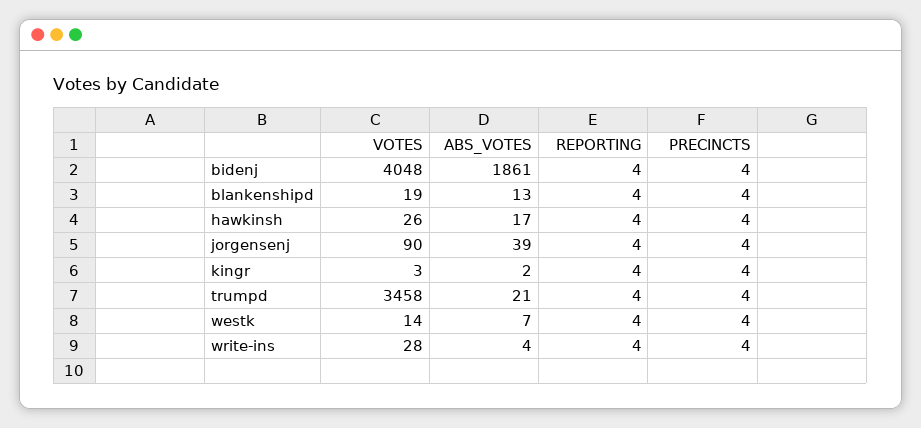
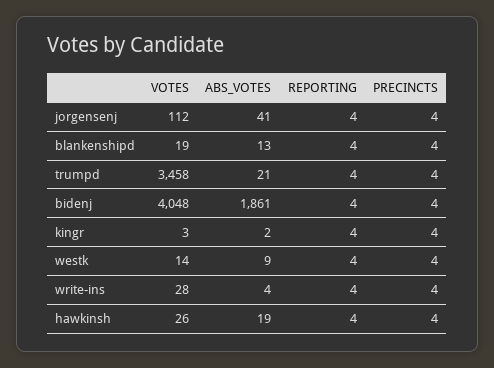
  {
    "VOTES": {
      "bidenj": 4048,
      "blankenshipd": 19,
      "hawkinsh": 26,
-     "jorgensenj": 90,
+     "jorgensenj": 112,
      "kingr": 3,
      "trumpd": 3458,
      "westk": 14,
      "write-ins": 28
    },
    "ABS_VOTES": {
      "bidenj": 1861,
      "blankenshipd": 13,
-     "hawkinsh": 17,
+     "hawkinsh": 19,
-     "jorgensenj": 39,
+     "jorgensenj": 41,
      "kingr": 2,
      "trumpd": 21,
-     "westk": 7,
+     "westk": 9,
      "write-ins": 4
    },
    "REPORTING": {
      "bidenj": 4,
      "blankenshipd": 4,
      "hawkinsh": 4,
      "jorgensenj": 4,
      "kingr": 4,
      "trumpd": 4,
      "westk": 4,
      "write-ins": 4
    },
    "PRECINCTS": {
      "bidenj": 4,
      "blankenshipd": 4,
      "hawkinsh": 4,
      "jorgensenj": 4,
      "kingr": 4,
      "trumpd": 4,
      "westk": 4,
      "write-ins": 4
    }
  }

